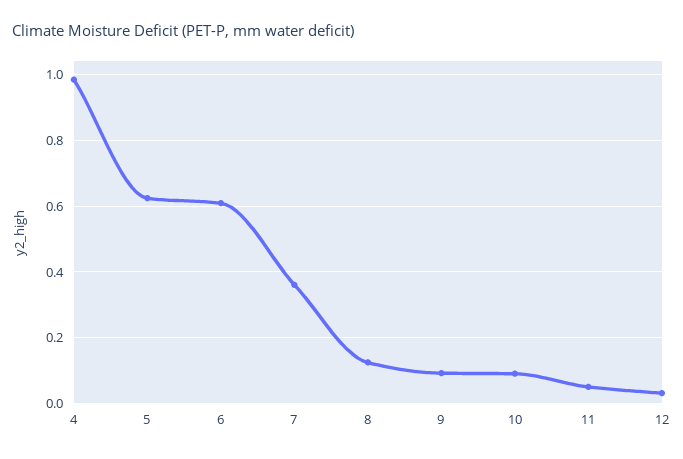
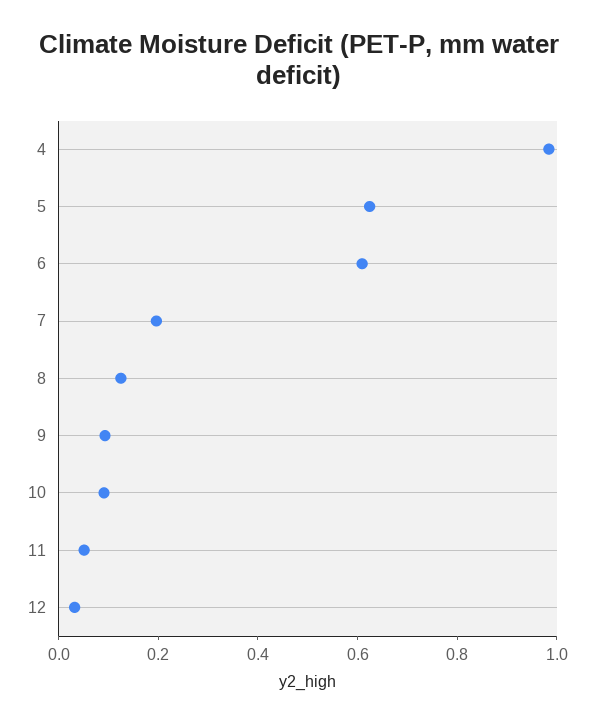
  {
    "4": 0.98,
    "5": 0.62,
    "6": 0.6,
-   "7": 0.36,
+   "7": 0.2,
    "8": 0.12,
    "9": 0.1,
    "10": 0.1,
    "11": 0.06,
    "12": 0.04
  }

